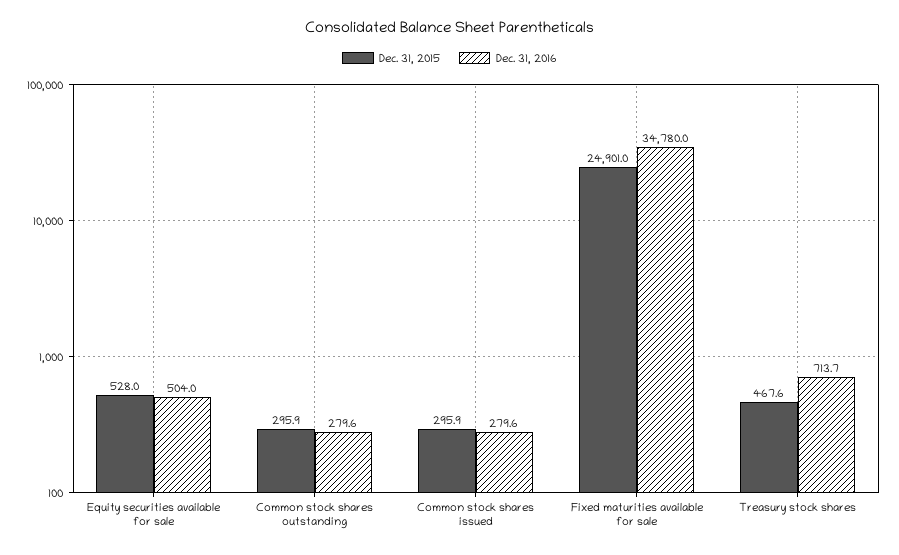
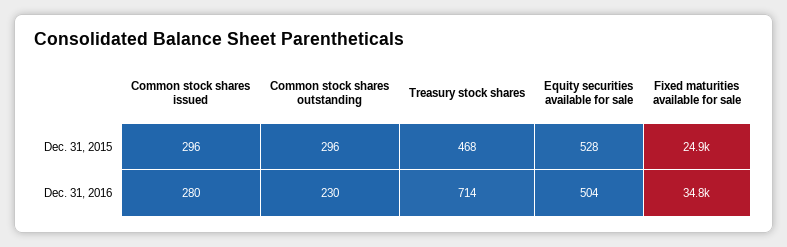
  {
    "Dec. 31, 2015": {
      "Equity securities available for sale": 528,
      "Common stock shares outstanding": 295.9,
      "Common stock shares issued": 295.9,
      "Fixed maturities available for sale": 24901,
      "Treasury stock shares": 467.6
    },
    "Dec. 31, 2016": {
      "Equity securities available for sale": 504,
-     "Common stock shares outstanding": 279.6,
+     "Common stock shares outstanding": 230,
      "Common stock shares issued": 279.6,
      "Fixed maturities available for sale": 34780,
      "Treasury stock shares": 713.7
    }
  }

